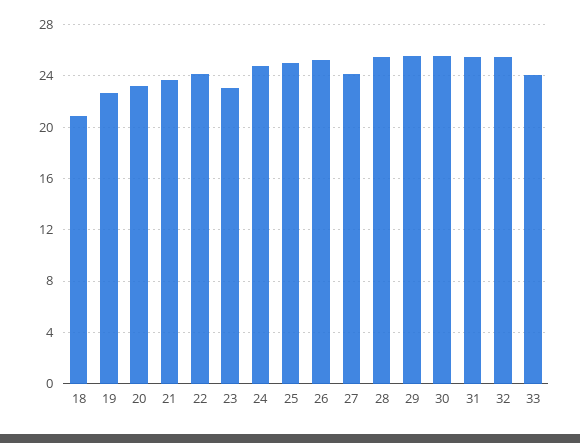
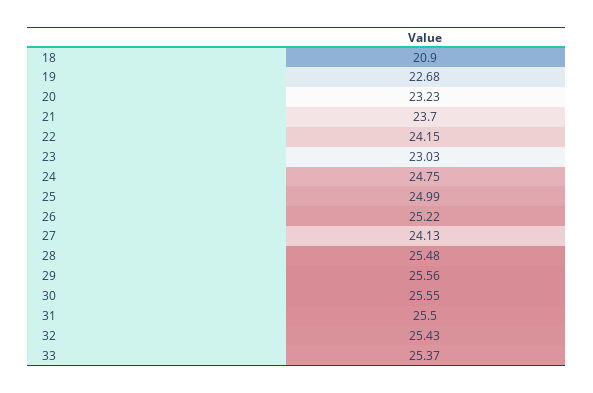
  {
    "18": 20.9,
    "19": 22.68,
    "20": 23.23,
    "21": 23.7,
    "22": 24.15,
    "23": 23.03,
    "24": 24.75,
    "25": 24.99,
    "26": 25.22,
    "27": 24.13,
    "28": 25.48,
    "29": 25.56,
    "30": 25.55,
    "31": 25.5,
    "32": 25.43,
-   "33": 24
+   "33": 25.37
  }

